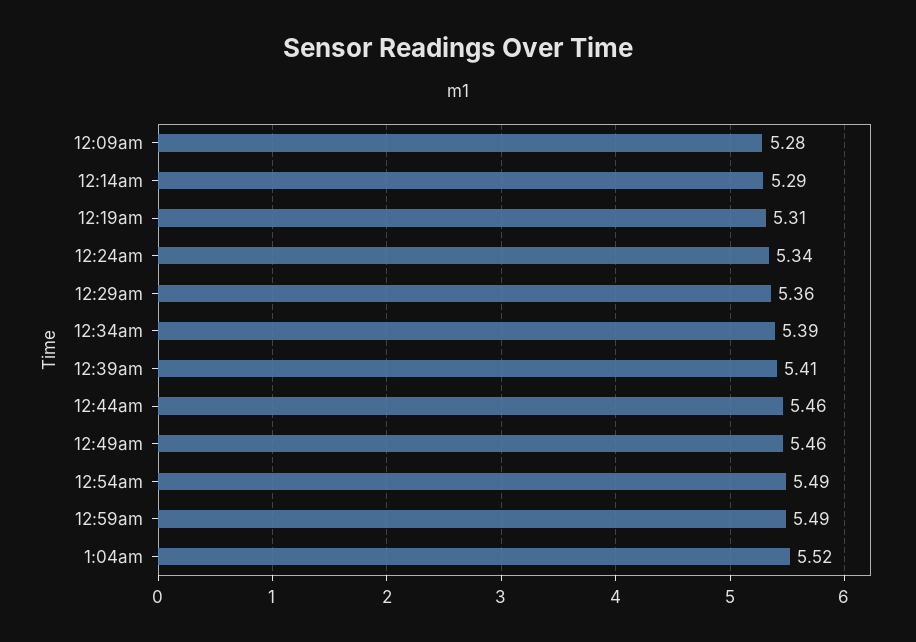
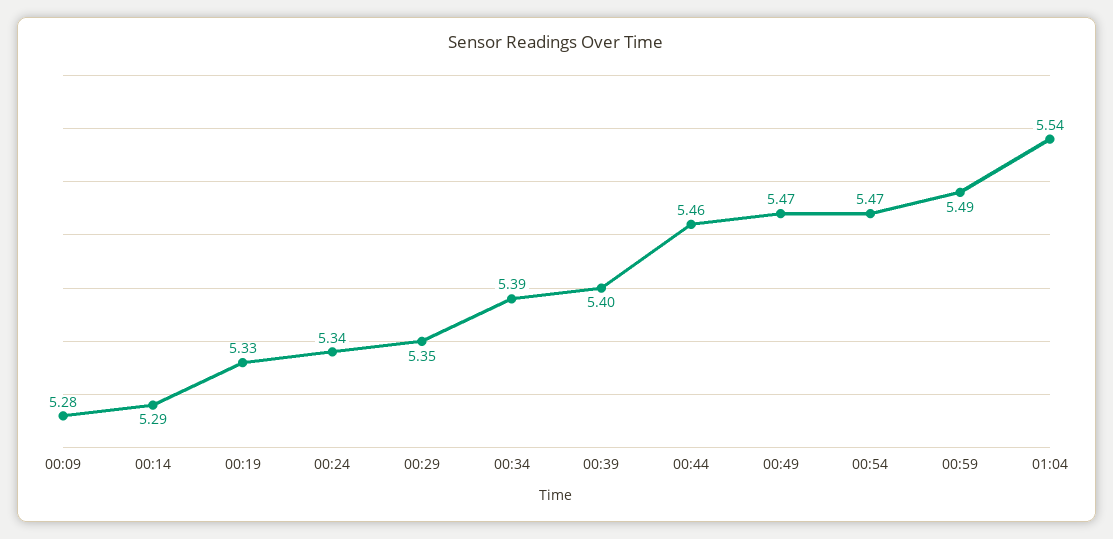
  {
    "12:09am": 5.28,
    "12:14am": 5.29,
-   "12:19am": 5.31,
+   "12:19am": 5.33,
    "12:24am": 5.34,
-   "12:29am": 5.36,
+   "12:29am": 5.35,
    "12:34am": 5.39,
-   "12:39am": 5.41,
+   "12:39am": 5.4,
    "12:44am": 5.46,
-   "12:49am": 5.46,
+   "12:49am": 5.47,
-   "12:54am": 5.49,
+   "12:54am": 5.47,
    "12:59am": 5.49,
-   "1:04am": 5.52
+   "1:04am": 5.54
  }

